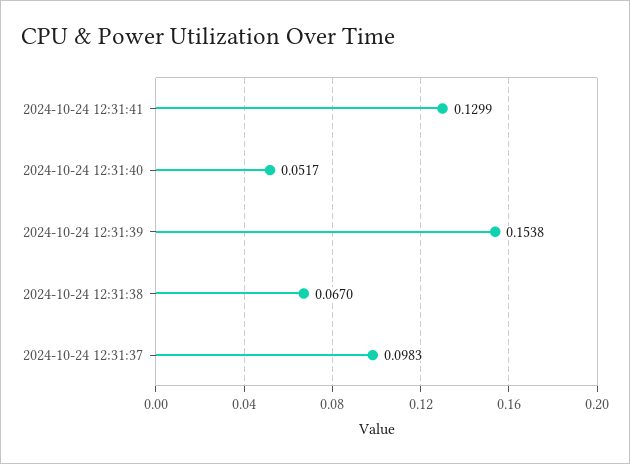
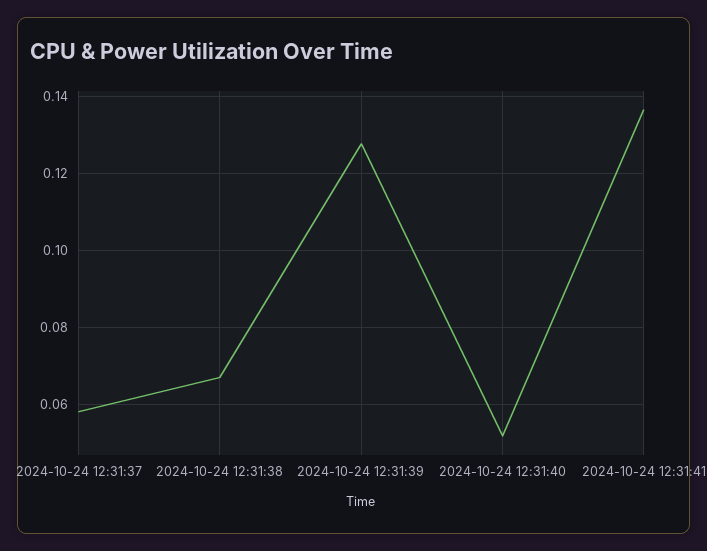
  {
-   "2024-10-24 12:31:41": 0.1299,
+   "2024-10-24 12:31:41": 0.136,
    "2024-10-24 12:31:40": 0.0517,
-   "2024-10-24 12:31:39": 0.1538,
+   "2024-10-24 12:31:39": 0.128,
    "2024-10-24 12:31:38": 0.067,
-   "2024-10-24 12:31:37": 0.0983
+   "2024-10-24 12:31:37": 0.058
  }

